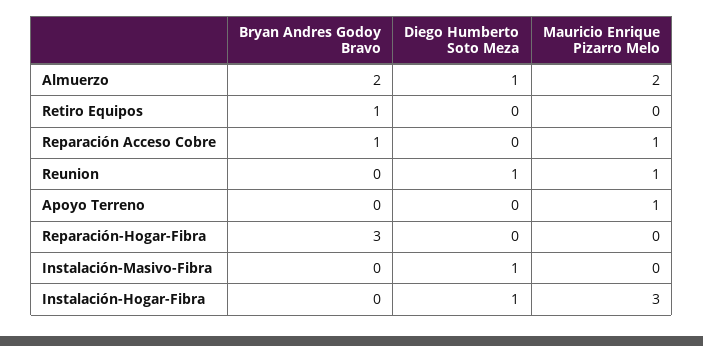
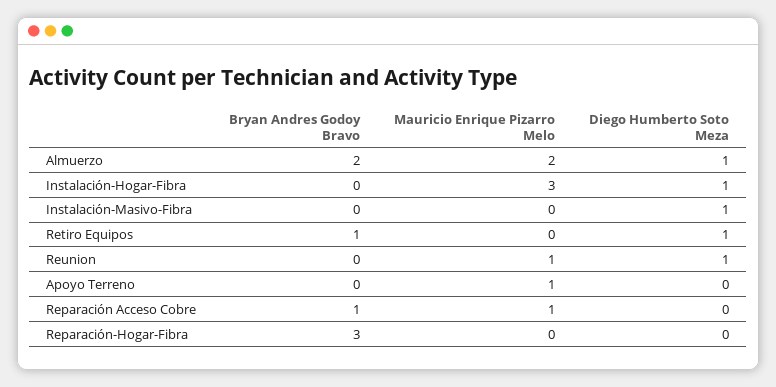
  {
    "Bryan Andres Godoy Bravo": {
      "Almuerzo": 2,
      "Retiro Equipos": 1,
      "Reparación Acceso Cobre": 1,
      "Reunion": 0,
      "Apoyo Terreno": 0,
      "Reparación-Hogar-Fibra": 3,
      "Instalación-Masivo-Fibra": 0,
      "Instalación-Hogar-Fibra": 0
    },
    "Diego Humberto Soto Meza": {
      "Almuerzo": 1,
-     "Retiro Equipos": 0,
+     "Retiro Equipos": 1,
      "Reparación Acceso Cobre": 0,
      "Reunion": 1,
      "Apoyo Terreno": 0,
      "Reparación-Hogar-Fibra": 0,
      "Instalación-Masivo-Fibra": 1,
      "Instalación-Hogar-Fibra": 1
    },
    "Mauricio Enrique Pizarro Melo": {
      "Almuerzo": 2,
      "Retiro Equipos": 0,
      "Reparación Acceso Cobre": 1,
      "Reunion": 1,
      "Apoyo Terreno": 1,
      "Reparación-Hogar-Fibra": 0,
      "Instalación-Masivo-Fibra": 0,
      "Instalación-Hogar-Fibra": 3
    }
  }

